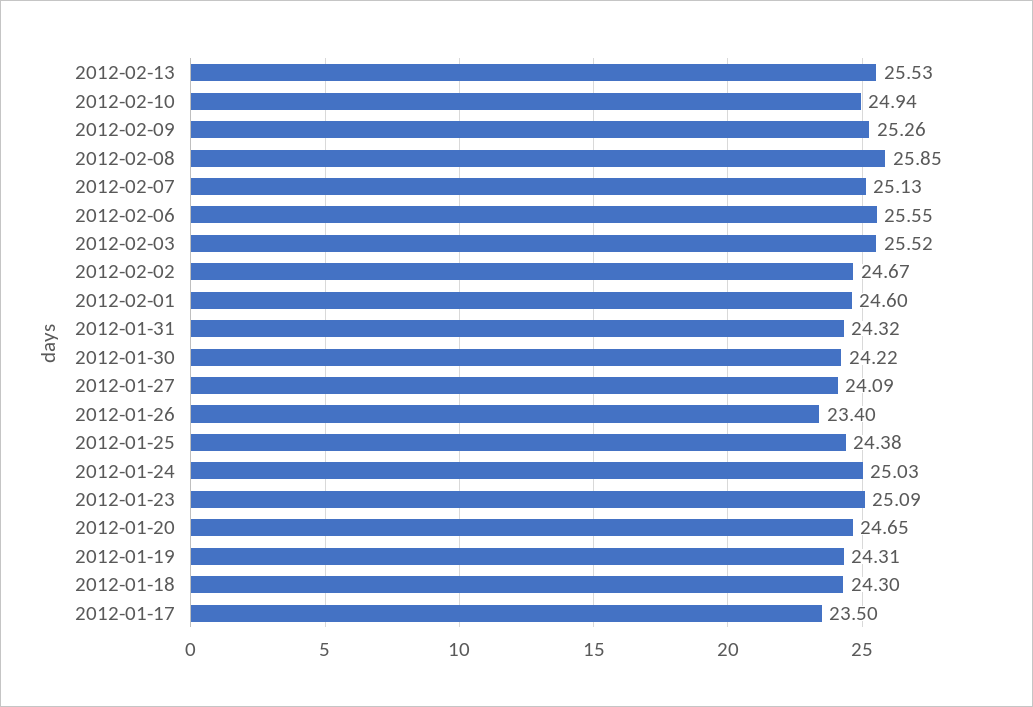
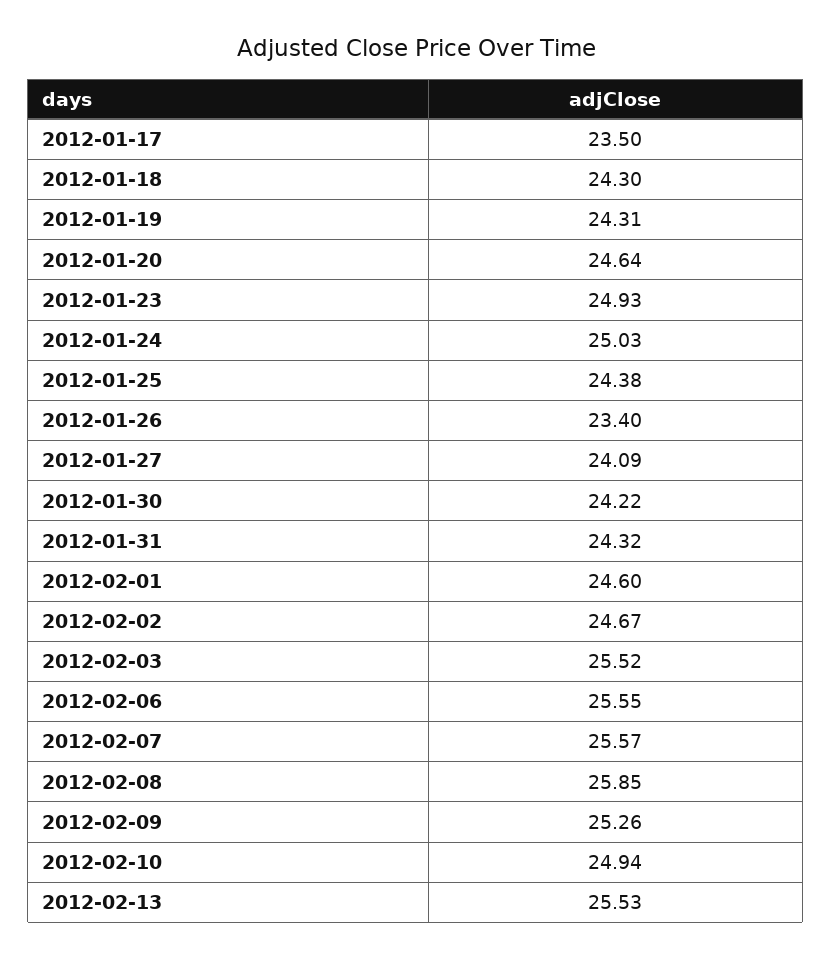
  {
    "2012-02-13": 25.53,
    "2012-02-10": 24.94,
    "2012-02-09": 25.26,
    "2012-02-08": 25.85,
-   "2012-02-07": 25.13,
+   "2012-02-07": 25.57,
    "2012-02-06": 25.55,
    "2012-02-03": 25.52,
    "2012-02-02": 24.67,
    "2012-02-01": 24.6,
    "2012-01-31": 24.32,
    "2012-01-30": 24.22,
    "2012-01-27": 24.09,
    "2012-01-26": 23.4,
    "2012-01-25": 24.38,
    "2012-01-24": 25.03,
-   "2012-01-23": 25.09,
+   "2012-01-23": 24.93,
-   "2012-01-20": 24.65,
+   "2012-01-20": 24.64,
    "2012-01-19": 24.31,
    "2012-01-18": 24.3,
    "2012-01-17": 23.5
  }

